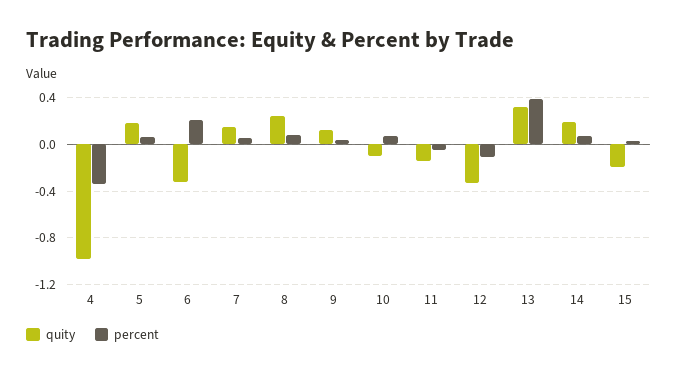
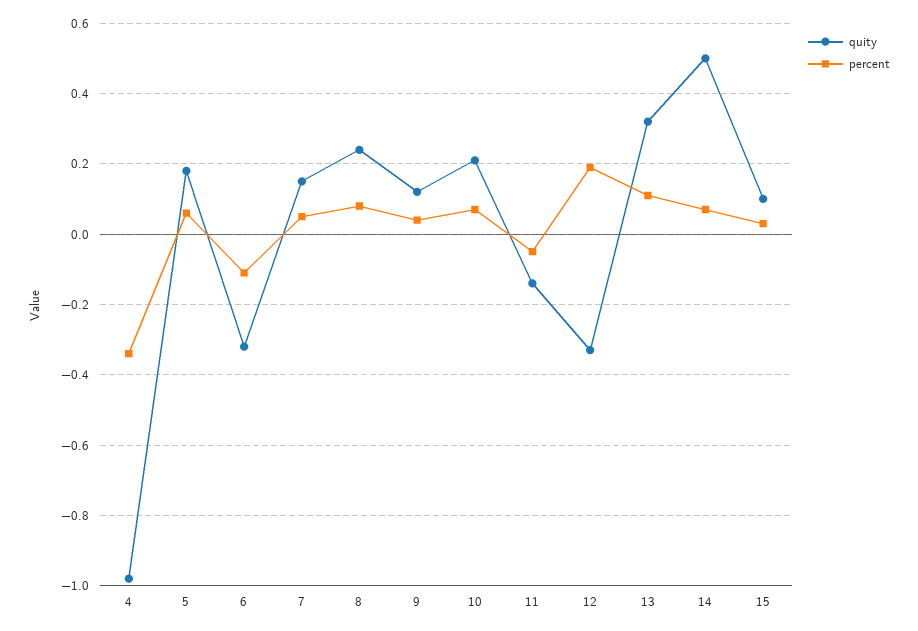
  {
    "quity": {
      "4": -1,
      "5": 0.2,
      "6": -0.3,
      "7": 0.15,
      "8": 0.25,
      "9": 0.1,
-     "10": -0.1,
+     "10": 0.2,
      "11": -0.15,
      "12": -0.35,
      "13": 0.3,
-     "14": 0.2,
+     "14": 0.5,
-     "15": -0.2
+     "15": 0.1
    },
    "percent": {
      "4": -0.35,
      "5": 0.05,
-     "6": 0.2,
+     "6": -0.1,
      "7": 0.05,
      "8": 0.1,
      "9": 0.05,
      "10": 0.05,
      "11": -0.05,
-     "12": -0.1,
+     "12": 0.2,
-     "13": 0.4,
+     "13": 0.1,
      "14": 0.05,
      "15": 0.05
    }
  }

